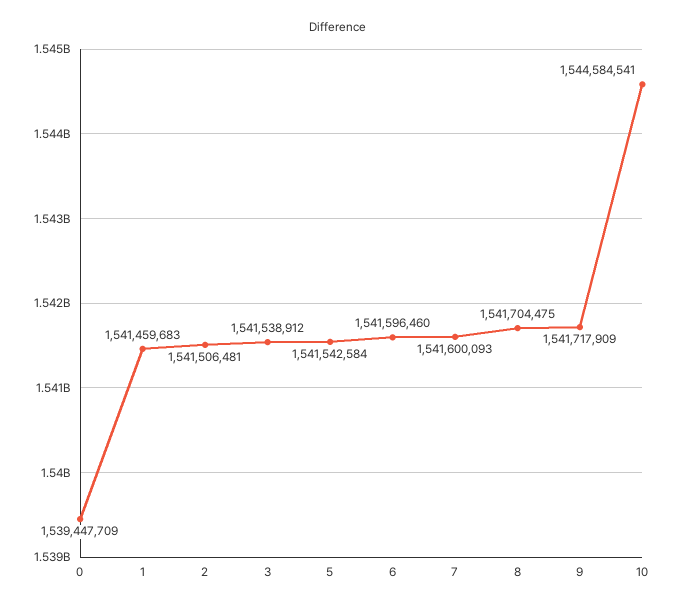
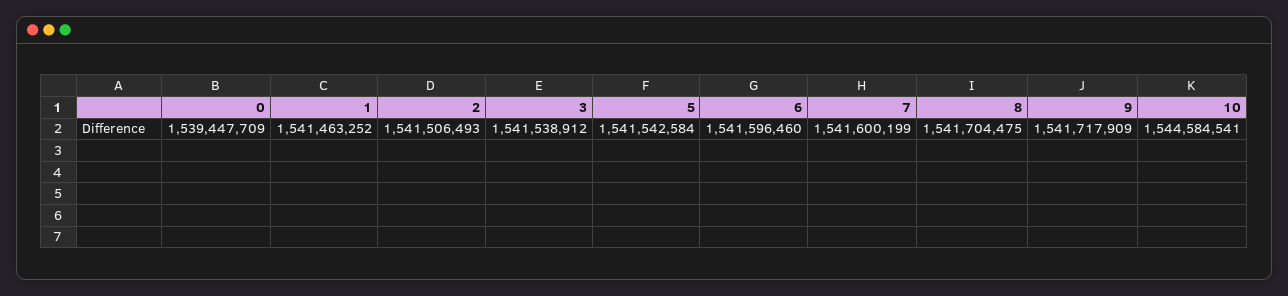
  {
    "0": 1539447709,
-   "1": 1541459683,
+   "1": 1541463252,
-   "2": 1541506481,
+   "2": 1541506493,
    "3": 1541538912,
    "5": 1541542584,
    "6": 1541596460,
-   "7": 1541600093,
+   "7": 1541600199,
    "8": 1541704475,
    "9": 1541717909,
    "10": 1544584541
  }

